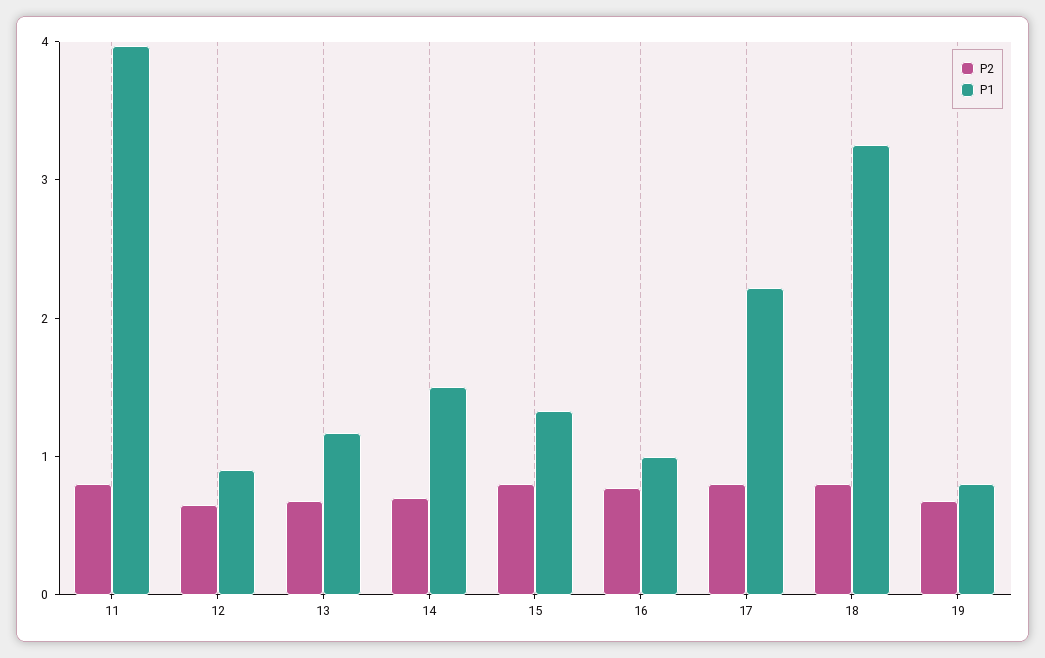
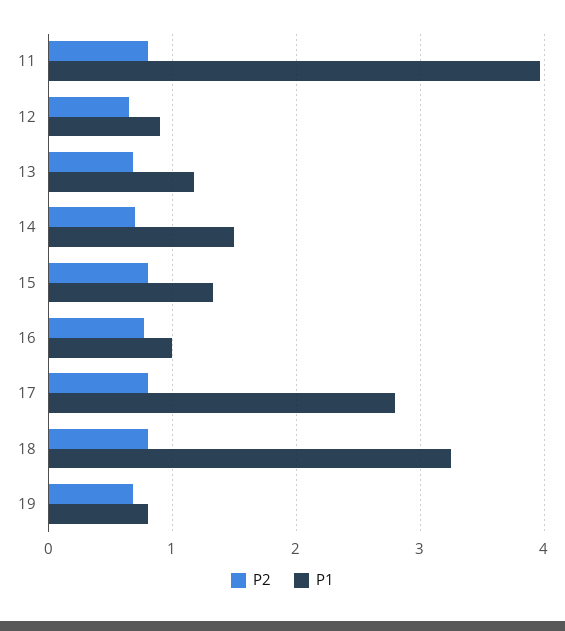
  {
    "P2": {
      "11": 0.8,
      "12": 0.7,
      "13": 0.7,
      "14": 0.7,
      "15": 0.8,
      "16": 0.8,
      "17": 0.8,
      "18": 0.8,
      "19": 0.7
    },
    "P1": {
      "11": 4,
      "12": 0.9,
      "13": 1.2,
      "14": 1.5,
      "15": 1.3,
      "16": 1,
-     "17": 2.2,
+     "17": 2.8,
      "18": 3.3,
      "19": 0.8
    }
  }

